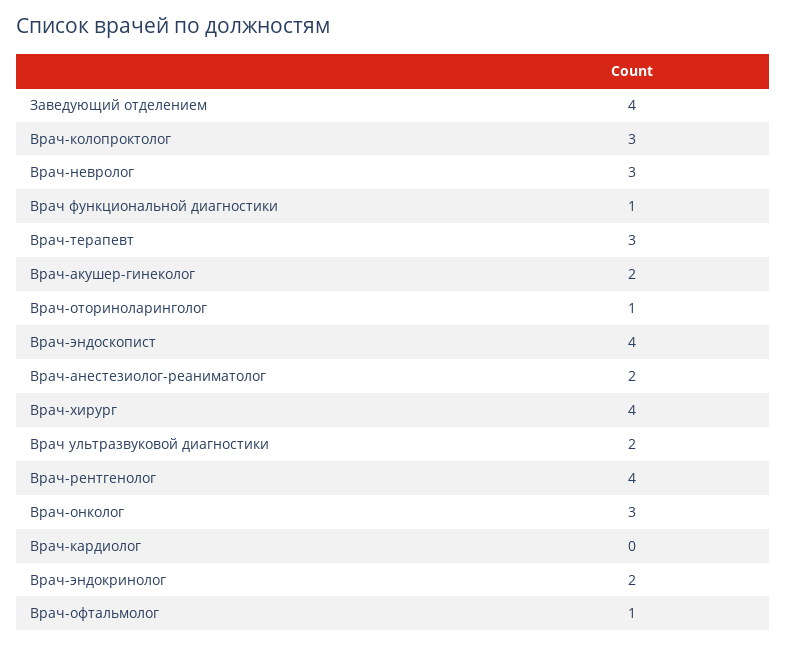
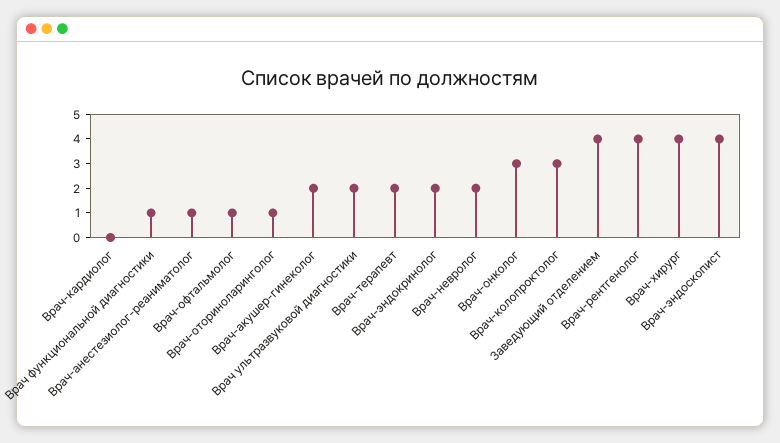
  {
    "Заведующий отделением": 4,
    "Врач-колопроктолог": 3,
-   "Врач-невролог": 3,
+   "Врач-невролог": 2,
    "Врач функциональной диагностики": 1,
-   "Врач-терапевт": 3,
+   "Врач-терапевт": 2,
    "Врач-акушер-гинеколог": 2,
    "Врач-оториноларинголог": 1,
    "Врач-эндоскопист": 4,
-   "Врач-анестезиолог-реаниматолог": 2,
+   "Врач-анестезиолог-реаниматолог": 1,
    "Врач-хирург": 4,
    "Врач ультразвуковой диагностики": 2,
    "Врач-рентгенолог": 4,
    "Врач-онколог": 3,
    "Врач-кардиолог": 0,
    "Врач-эндокринолог": 2,
    "Врач-офтальмолог": 1
  }

